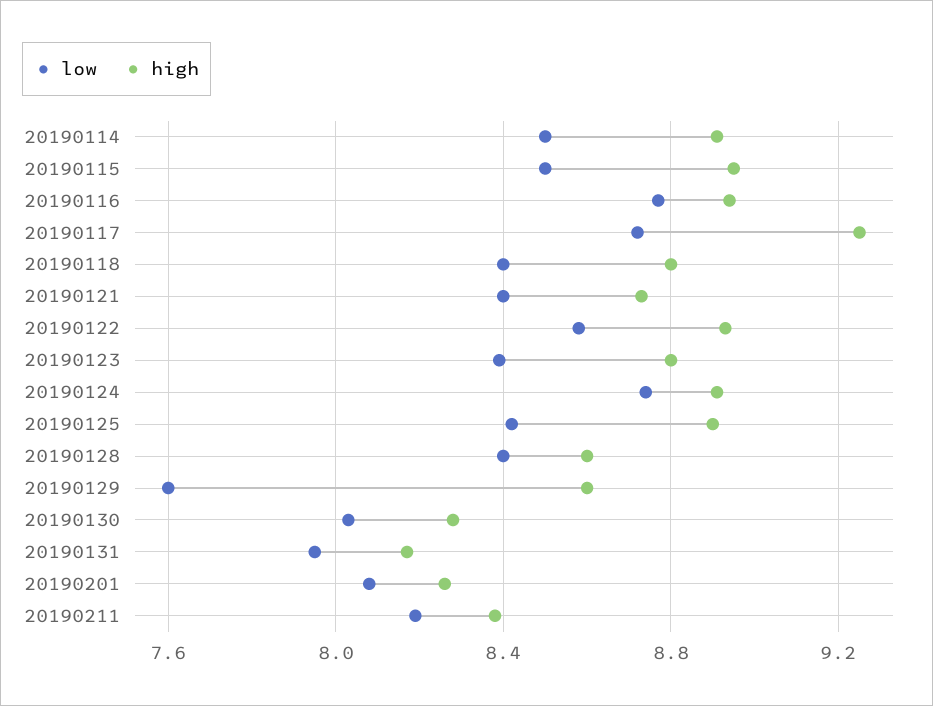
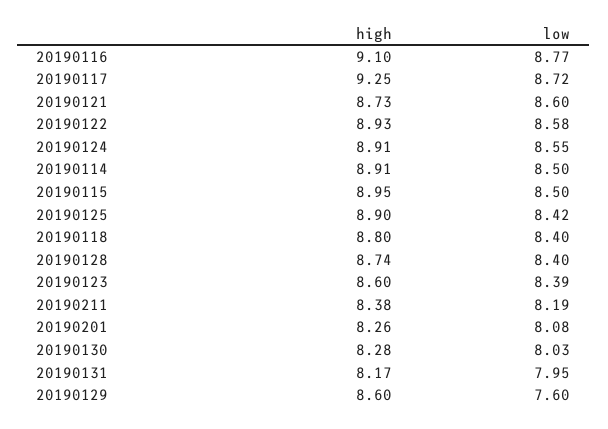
  {
    "low": {
      "20190114": 8.5,
      "20190115": 8.5,
      "20190116": 8.77,
      "20190117": 8.72,
      "20190118": 8.4,
-     "20190121": 8.4,
+     "20190121": 8.6,
      "20190122": 8.58,
      "20190123": 8.39,
-     "20190124": 8.75,
+     "20190124": 8.55,
      "20190125": 8.42,
      "20190128": 8.4,
      "20190129": 7.6,
      "20190130": 8.03,
      "20190131": 7.95,
      "20190201": 8.08,
      "20190211": 8.19
    },
    "high": {
      "20190114": 8.91,
      "20190115": 8.95,
-     "20190116": 8.95,
+     "20190116": 9.1,
      "20190117": 9.25,
      "20190118": 8.8,
      "20190121": 8.73,
      "20190122": 8.93,
-     "20190123": 8.8,
+     "20190123": 8.6,
      "20190124": 8.91,
      "20190125": 8.9,
-     "20190128": 8.6,
+     "20190128": 8.74,
      "20190129": 8.6,
      "20190130": 8.28,
      "20190131": 8.17,
      "20190201": 8.26,
      "20190211": 8.38
    }
  }

